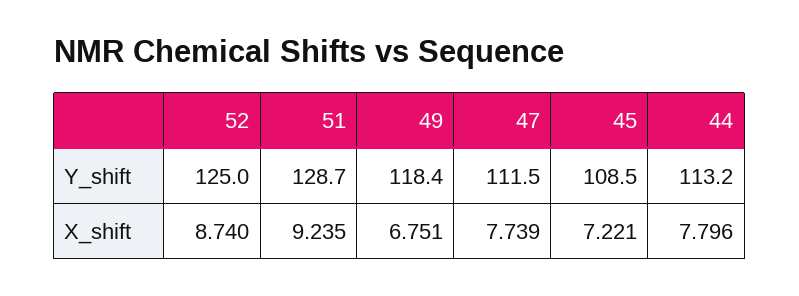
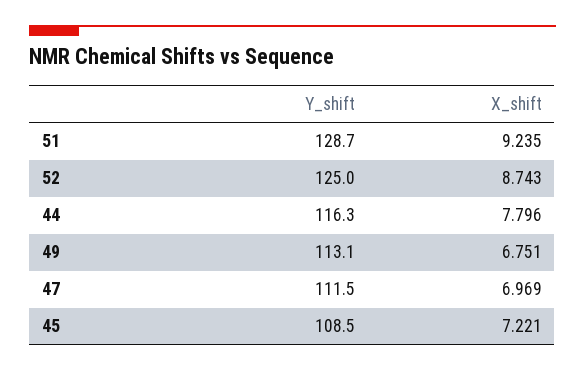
  {
    "52": {
      "Y_shift": 125,
-     "X_shift": 8.74
+     "X_shift": 8.743
    },
    "51": {
      "Y_shift": 128.7,
      "X_shift": 9.235
    },
    "49": {
-     "Y_shift": 118.4,
+     "Y_shift": 113.1,
      "X_shift": 6.751
    },
    "47": {
      "Y_shift": 111.5,
-     "X_shift": 7.739
+     "X_shift": 6.969
    },
    "45": {
      "Y_shift": 108.5,
      "X_shift": 7.221
    },
    "44": {
-     "Y_shift": 113.2,
+     "Y_shift": 116.3,
      "X_shift": 7.796
    }
  }

